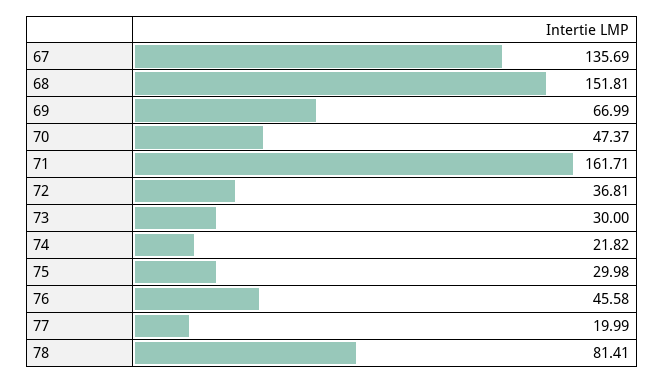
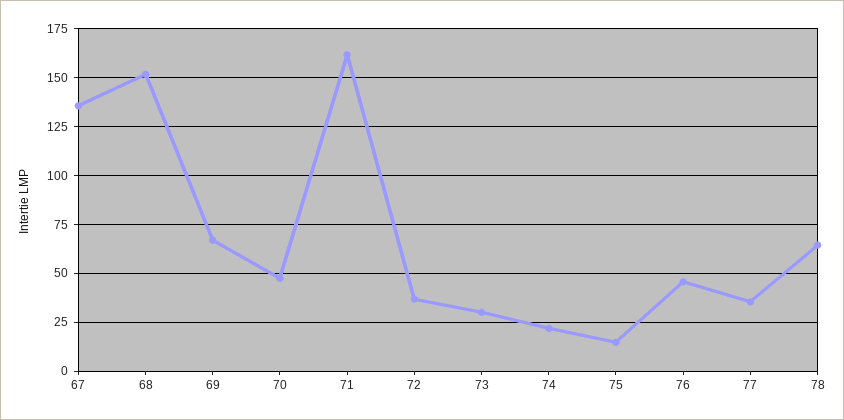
  {
    "67": 135.69,
    "68": 151.81,
    "69": 66.99,
    "70": 47.37,
    "71": 161.71,
    "72": 36.81,
    "73": 30,
    "74": 21.82,
-   "75": 29.98,
+   "75": 15,
    "76": 45.58,
-   "77": 19.99,
+   "77": 35,
-   "78": 81.41
+   "78": 65
  }

